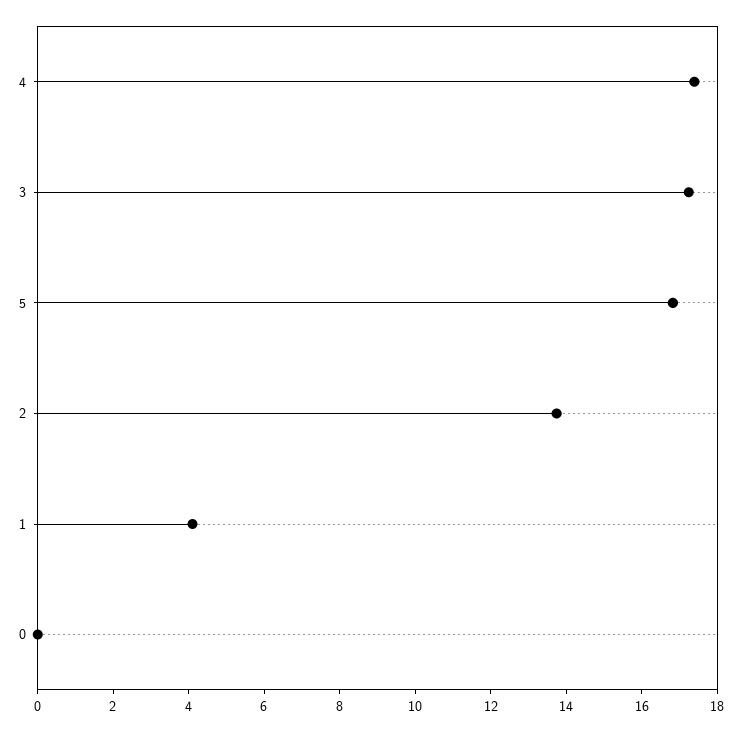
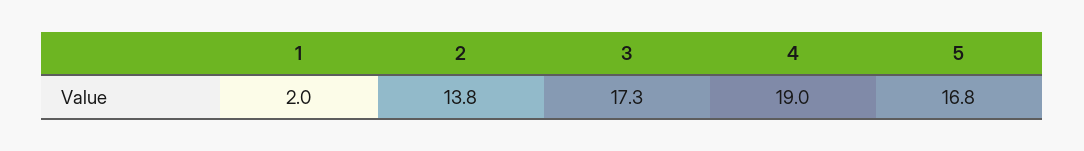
  {
-   "4": 17.5,
+   "4": 19,
    "3": 17.3,
    "5": 16.8,
    "2": 13.8,
-   "1": 4,
+   "1": 2
-   "0": 0
  }

